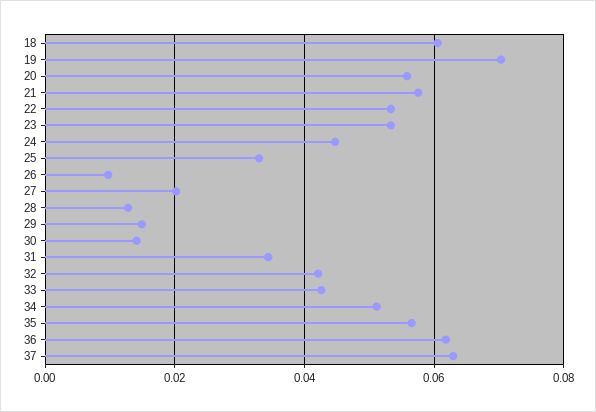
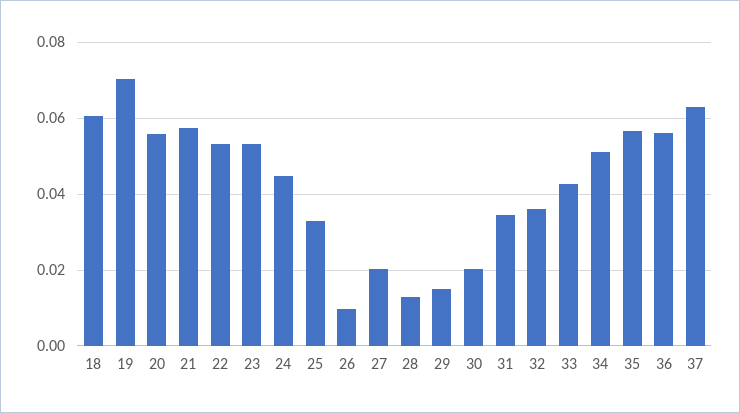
  {
    "18": 0.06,
    "19": 0.07,
    "20": 0.056,
    "21": 0.058,
    "22": 0.054,
    "23": 0.054,
    "24": 0.044,
    "25": 0.034,
    "26": 0.01,
    "27": 0.02,
    "28": 0.012,
    "29": 0.014,
-   "30": 0.014,
+   "30": 0.02,
    "31": 0.034,
-   "32": 0.042,
+   "32": 0.036,
    "33": 0.042,
    "34": 0.052,
    "35": 0.056,
-   "36": 0.062,
+   "36": 0.056,
    "37": 0.062
  }

